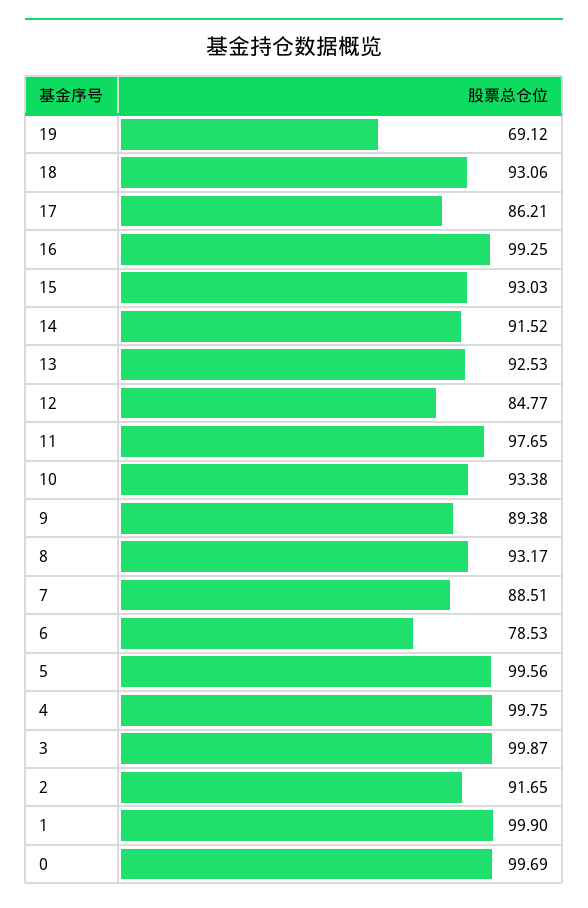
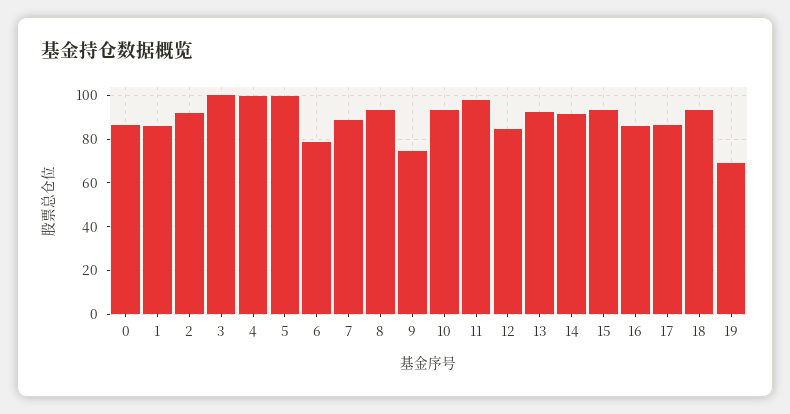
  {
    "19": 69.12,
    "18": 93.06,
    "17": 86.21,
-   "16": 99.25,
+   "16": 85,
    "15": 93.03,
    "14": 91.52,
    "13": 92.53,
    "12": 84.77,
    "11": 97.65,
    "10": 93.38,
-   "9": 89.38,
+   "9": 75,
    "8": 93.17,
    "7": 88.51,
    "6": 78.53,
    "5": 99.56,
    "4": 99.75,
    "3": 99.87,
    "2": 91.65,
-   "1": 99.9,
+   "1": 85,
-   "0": 99.69
+   "0": 85
  }

